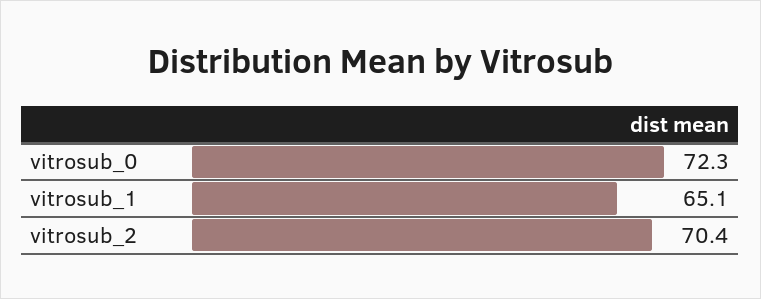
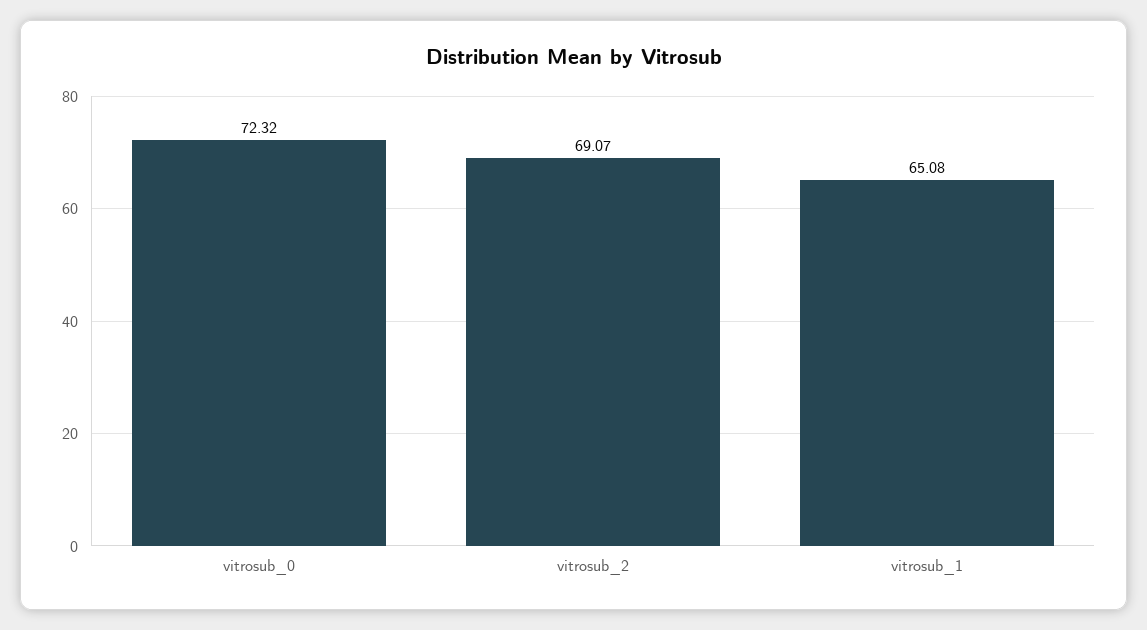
  {
    "vitrosub_0": 72.32,
    "vitrosub_1": 65.08,
-   "vitrosub_2": 70.4
+   "vitrosub_2": 69.07
  }

